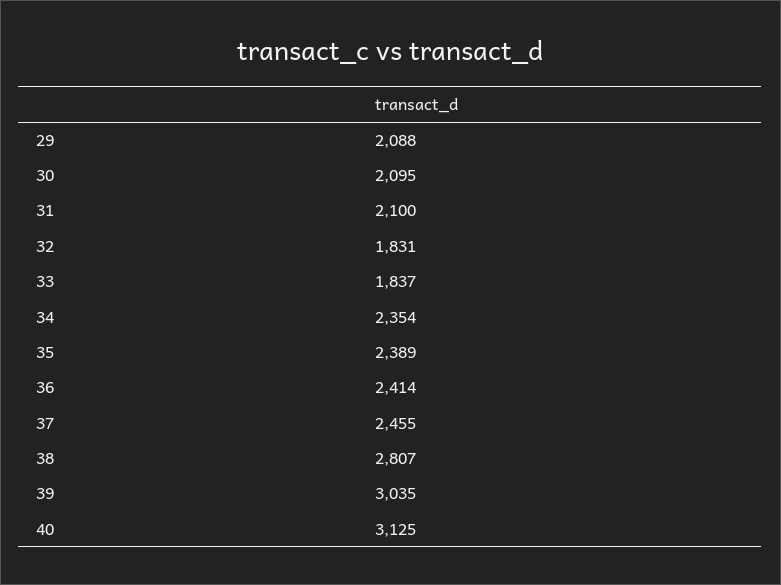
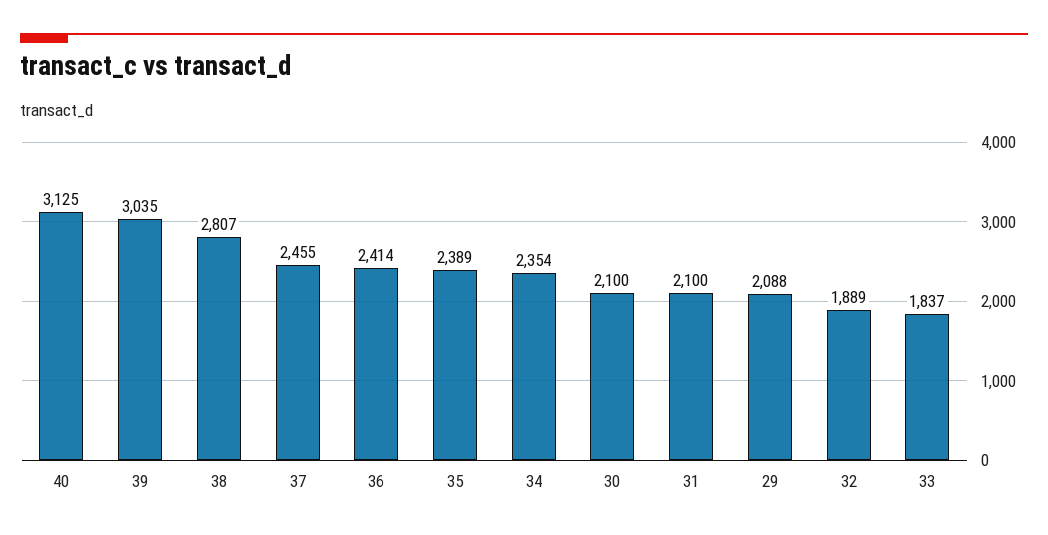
  {
    "29": 2088,
-   "30": 2095,
+   "30": 2100,
    "31": 2100,
-   "32": 1831,
+   "32": 1889,
    "33": 1837,
    "34": 2354,
    "35": 2389,
    "36": 2414,
    "37": 2455,
    "38": 2807,
    "39": 3035,
    "40": 3125
  }

